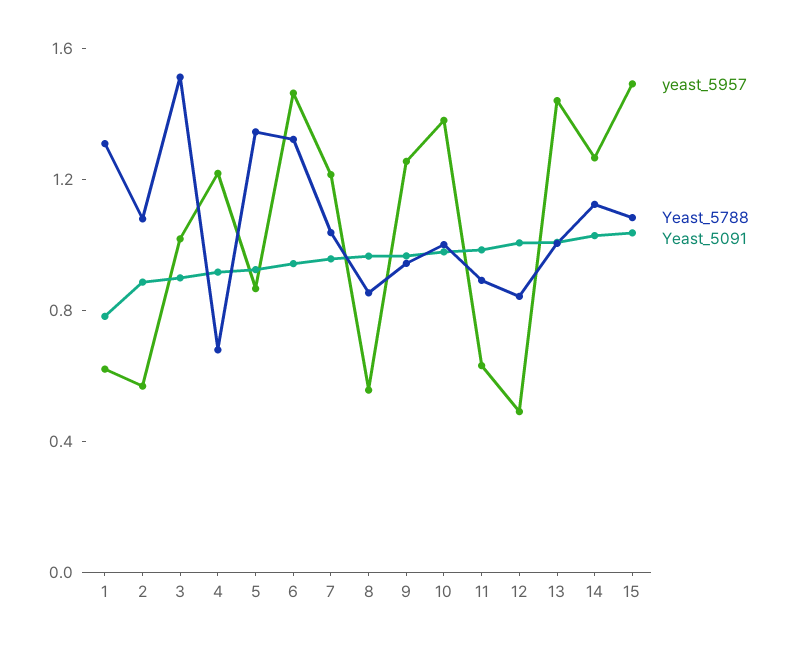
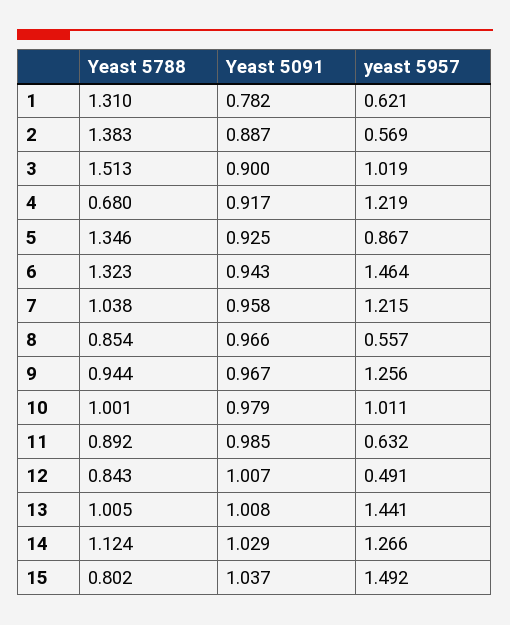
  {
    "yeast_5957": {
      "1": 0.621,
      "2": 0.569,
      "3": 1.019,
      "4": 1.219,
      "5": 0.867,
      "6": 1.464,
      "7": 1.215,
      "8": 0.557,
      "9": 1.256,
-     "10": 1.4,
+     "10": 1.011,
      "11": 0.632,
      "12": 0.491,
      "13": 1.441,
      "14": 1.266,
      "15": 1.492
    },
    "Yeast_5788": {
      "1": 1.31,
-     "2": 1.1,
+     "2": 1.383,
      "3": 1.513,
      "4": 0.68,
      "5": 1.346,
      "6": 1.323,
      "7": 1.038,
      "8": 0.854,
      "9": 0.944,
      "10": 1.001,
      "11": 0.892,
      "12": 0.843,
      "13": 1.005,
      "14": 1.124,
-     "15": 1.1
+     "15": 0.802
    },
    "Yeast_5091": {
      "1": 0.782,
      "2": 0.887,
      "3": 0.9,
      "4": 0.917,
      "5": 0.925,
      "6": 0.943,
      "7": 0.958,
      "8": 0.966,
      "9": 0.967,
      "10": 0.979,
      "11": 0.985,
      "12": 1.007,
      "13": 1.008,
      "14": 1.029,
      "15": 1.037
    }
  }

